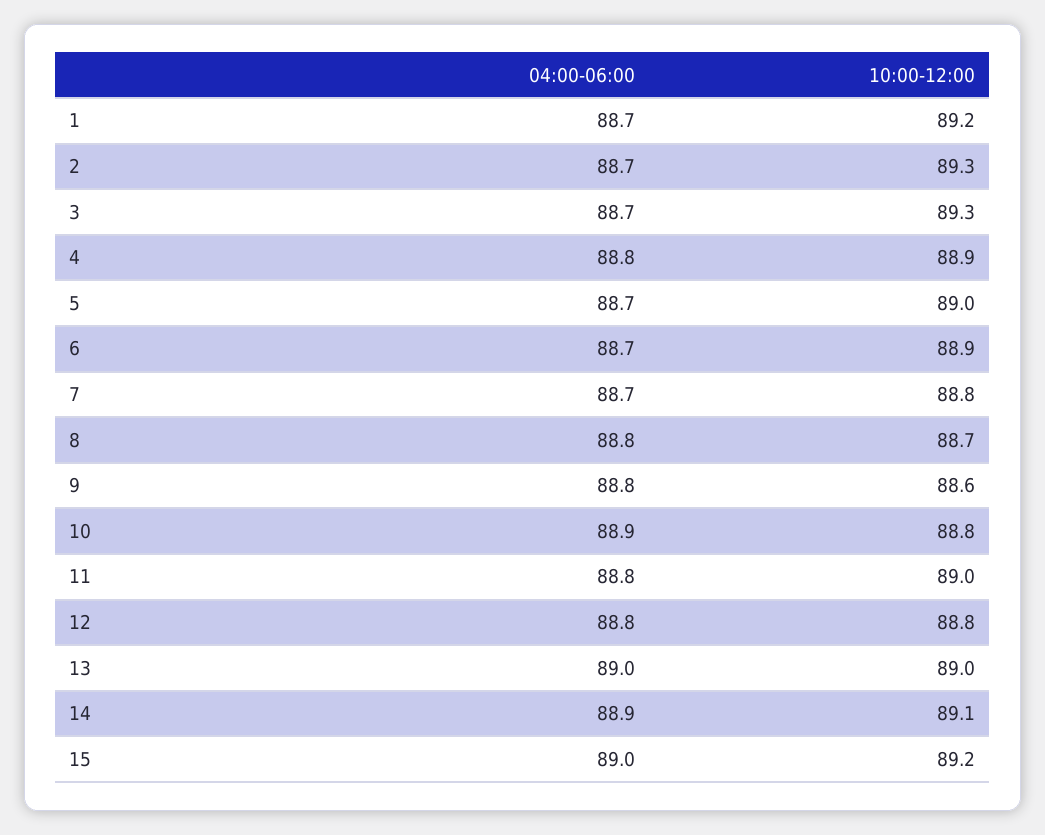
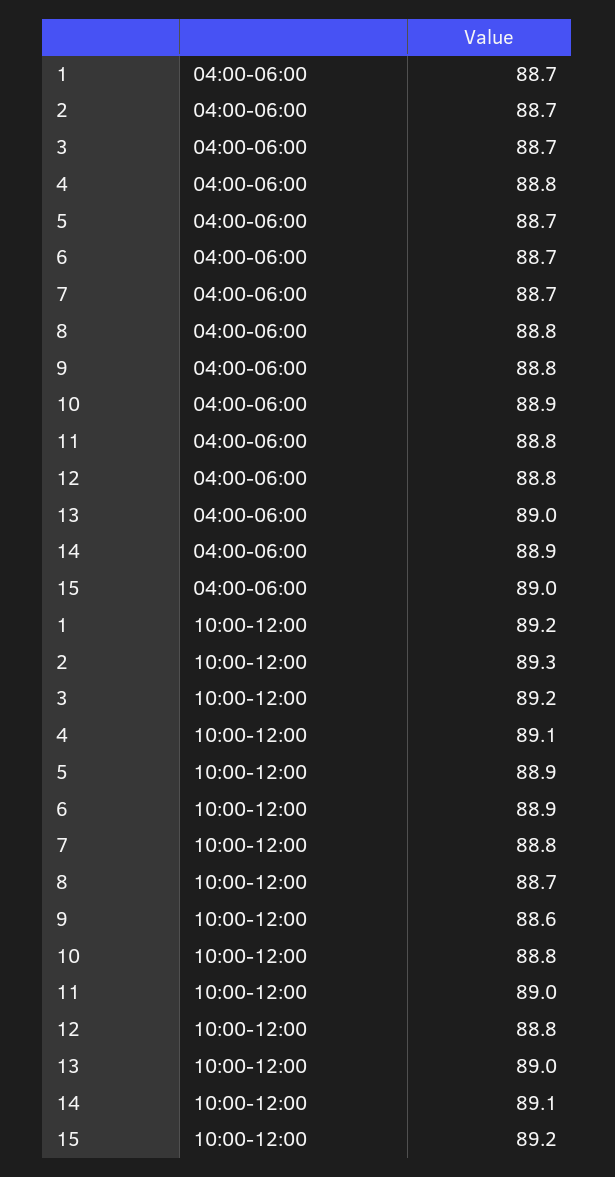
  {
    "04:00-06:00": {
      "1": 88.7,
      "2": 88.7,
      "3": 88.7,
      "4": 88.8,
      "5": 88.7,
      "6": 88.7,
      "7": 88.7,
      "8": 88.8,
      "9": 88.8,
      "10": 88.9,
      "11": 88.8,
      "12": 88.8,
      "13": 89,
      "14": 88.9,
      "15": 89
    },
    "10:00-12:00": {
      "1": 89.2,
      "2": 89.3,
-     "3": 89.3,
+     "3": 89.2,
-     "4": 88.9,
+     "4": 89.1,
-     "5": 89,
+     "5": 88.9,
      "6": 88.9,
      "7": 88.8,
      "8": 88.7,
      "9": 88.6,
      "10": 88.8,
      "11": 89,
      "12": 88.8,
      "13": 89,
      "14": 89.1,
      "15": 89.2
    }
  }

